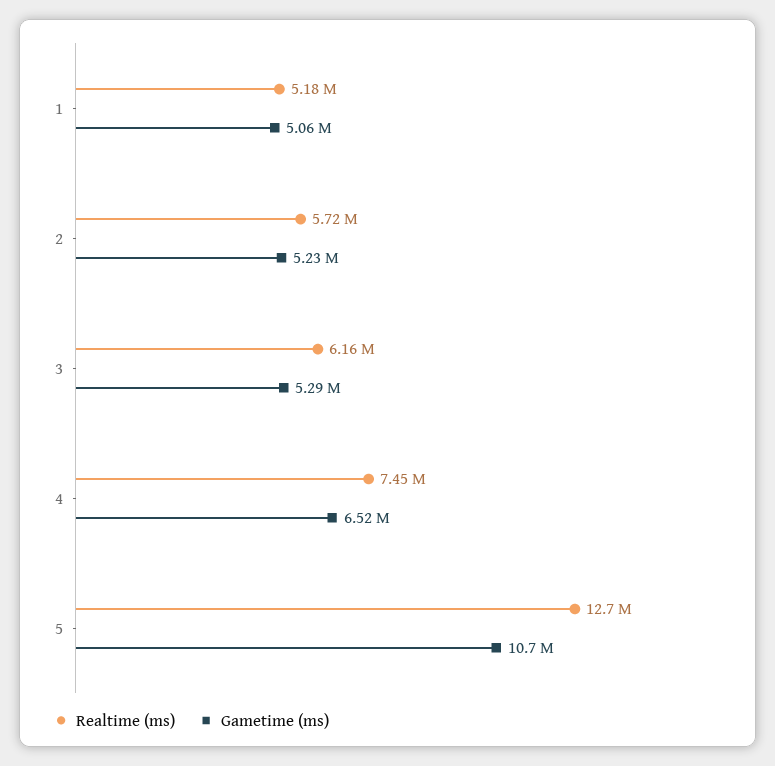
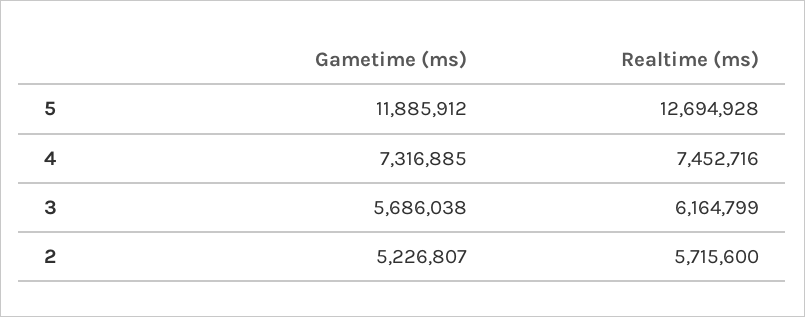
  {
    "Realtime (ms)": {
-     "1": 5180000,
      "2": 5715600,
      "3": 6164799,
      "4": 7452716,
      "5": 12694928
    },
    "Gametime (ms)": {
-     "1": 5060000,
      "2": 5226807,
-     "3": 5290000,
+     "3": 5686038,
-     "4": 6520000,
+     "4": 7316885,
-     "5": 10700000
+     "5": 11885912
    }
  }

